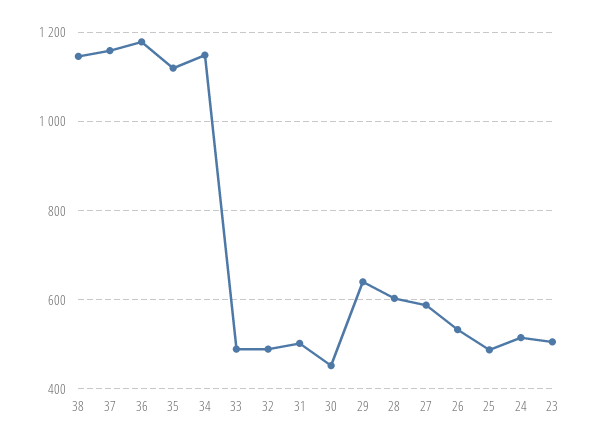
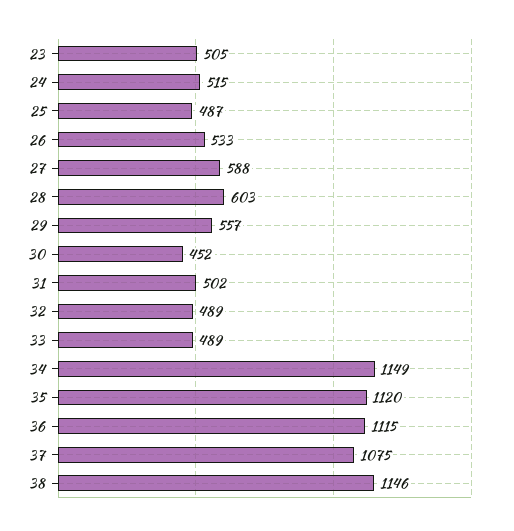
  {
    "38": 1146,
-   "37": 1160,
+   "37": 1075,
-   "36": 1180,
+   "36": 1115,
    "35": 1120,
    "34": 1149,
    "33": 489,
    "32": 489,
    "31": 502,
    "30": 452,
-   "29": 640,
+   "29": 557,
    "28": 603,
    "27": 588,
    "26": 533,
    "25": 487,
    "24": 515,
    "23": 505
  }

